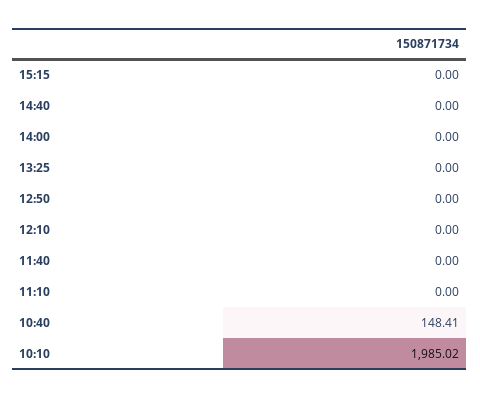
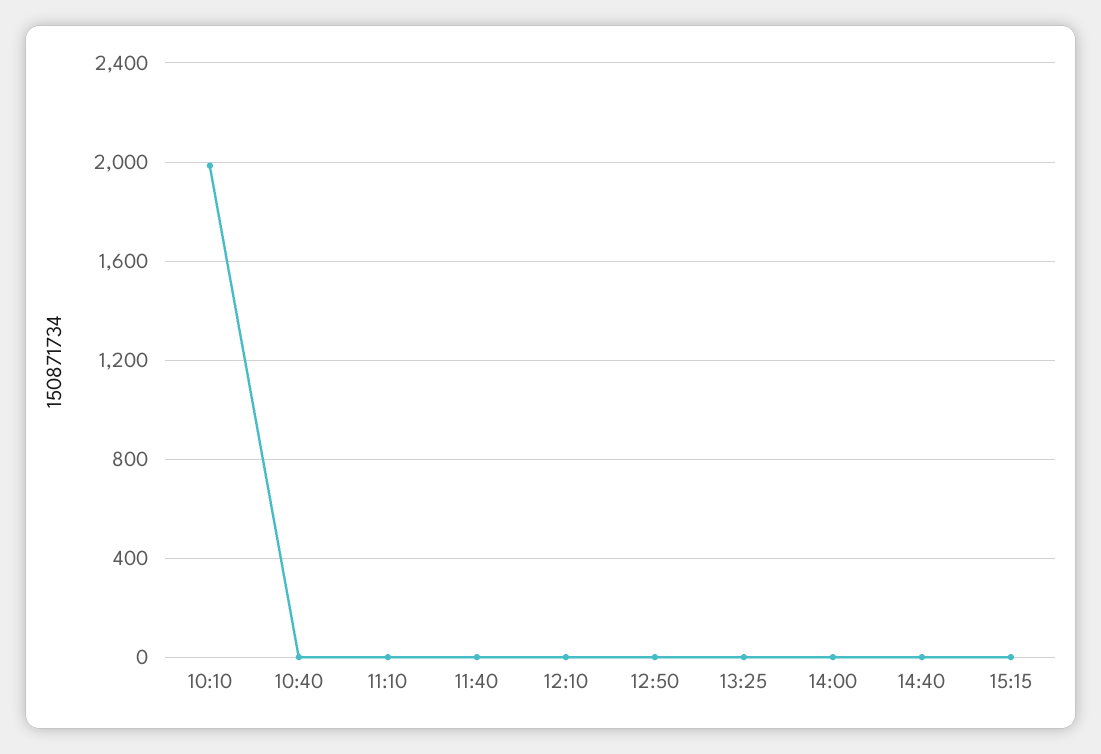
  {
    "15:15": 0,
    "14:40": 0,
    "14:00": 0,
    "13:25": 0,
    "12:50": 0,
    "12:10": 0,
    "11:40": 0,
    "11:10": 0,
-   "10:40": 148.41,
+   "10:40": 0,
    "10:10": 1985.02
  }

